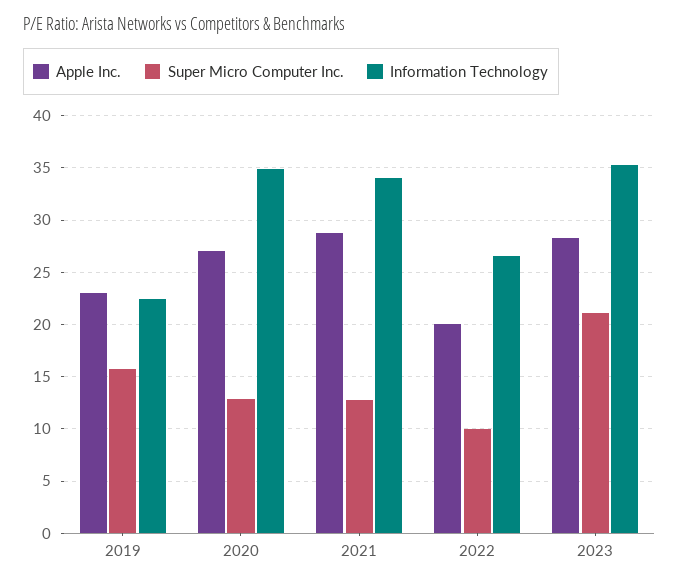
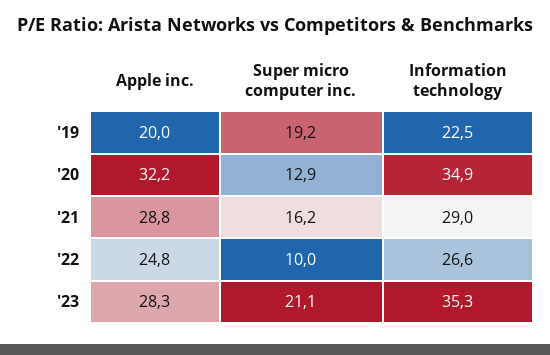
  {
    "Apple Inc.": {
-     "2019": 23,
+     "2019": 20,
-     "2020": 27,
+     "2020": 32.2,
      "2021": 28.8,
-     "2022": 20,
+     "2022": 24.8,
      "2023": 28.3
    },
    "Super Micro Computer Inc.": {
-     "2019": 16,
+     "2019": 19.2,
      "2020": 12.9,
-     "2021": 13,
+     "2021": 16.2,
      "2022": 10,
      "2023": 21.1
    },
    "Information Technology": {
      "2019": 22.5,
      "2020": 34.9,
-     "2021": 34,
+     "2021": 29,
      "2022": 26.6,
      "2023": 35.3
    }
  }

